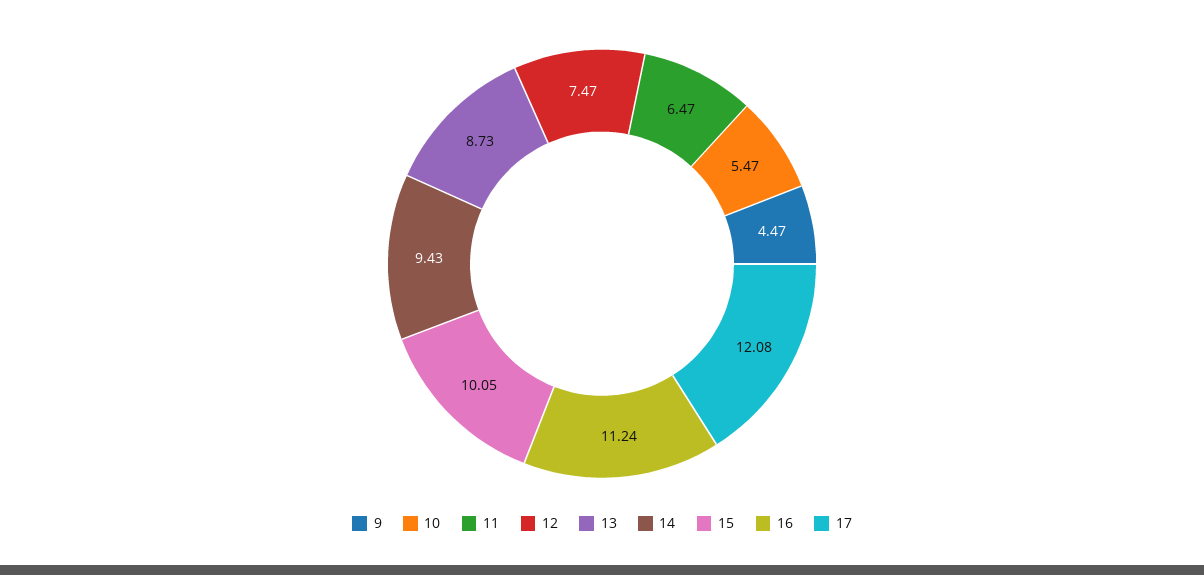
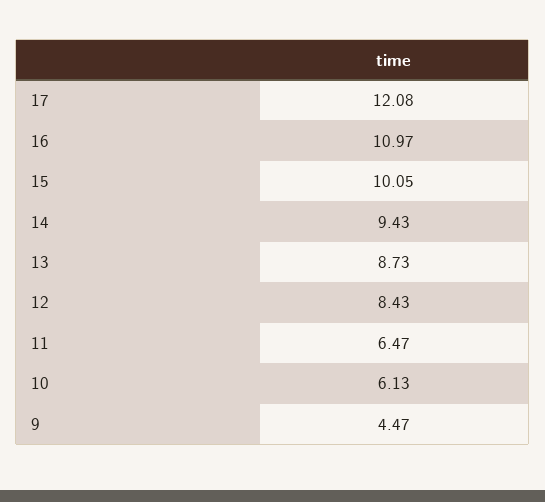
  {
    "9": 4.47,
-   "10": 5.47,
+   "10": 6.13,
    "11": 6.47,
-   "12": 7.47,
+   "12": 8.43,
    "13": 8.73,
    "14": 9.43,
    "15": 10.05,
-   "16": 11.24,
+   "16": 10.97,
    "17": 12.08
  }

